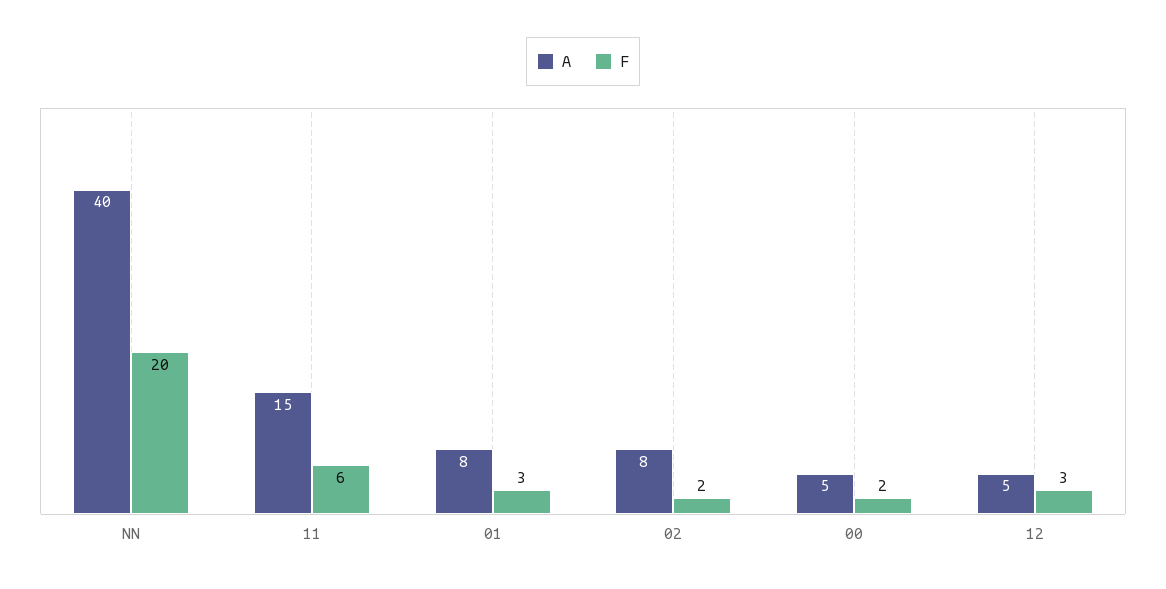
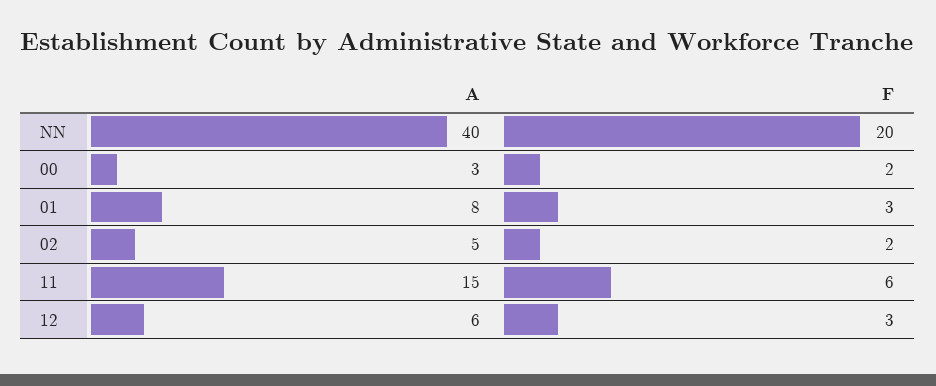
  {
    "A": {
      "NN": 40,
      "11": 15,
      "01": 8,
-     "02": 8,
+     "02": 5,
-     "00": 5,
+     "00": 3,
-     "12": 5
+     "12": 6
    },
    "F": {
      "NN": 20,
      "11": 6,
      "01": 3,
      "02": 2,
      "00": 2,
      "12": 3
    }
  }

